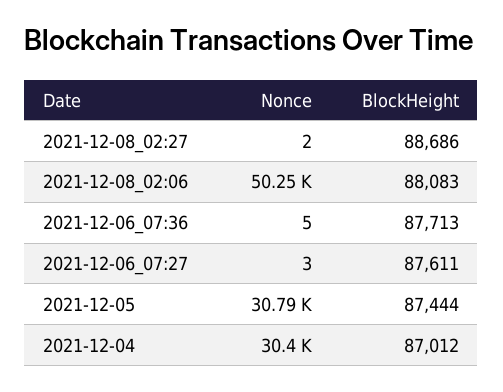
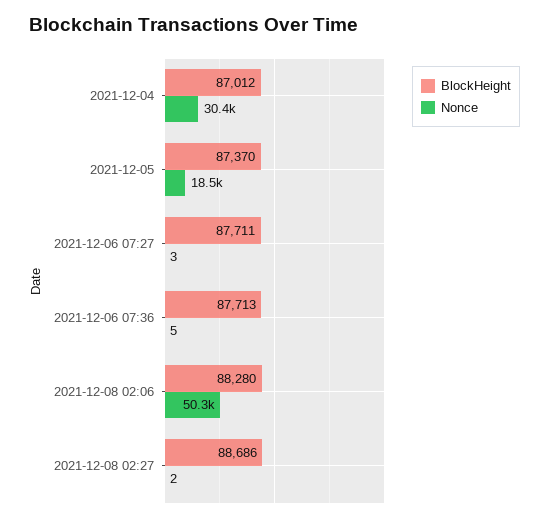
  {
    "Nonce": {
      "2021-12-08_02:27": 2,
      "2021-12-08_02:06": 50250,
      "2021-12-06_07:36": 5,
      "2021-12-06_07:27": 3,
-     "2021-12-05": 30790,
+     "2021-12-05": 18500,
      "2021-12-04": 30400
    },
    "BlockHeight": {
      "2021-12-08_02:27": 88686,
-     "2021-12-08_02:06": 88083,
+     "2021-12-08_02:06": 88280,
      "2021-12-06_07:36": 87713,
-     "2021-12-06_07:27": 87611,
+     "2021-12-06_07:27": 87711,
-     "2021-12-05": 87444,
+     "2021-12-05": 87370,
      "2021-12-04": 87012
    }
  }

